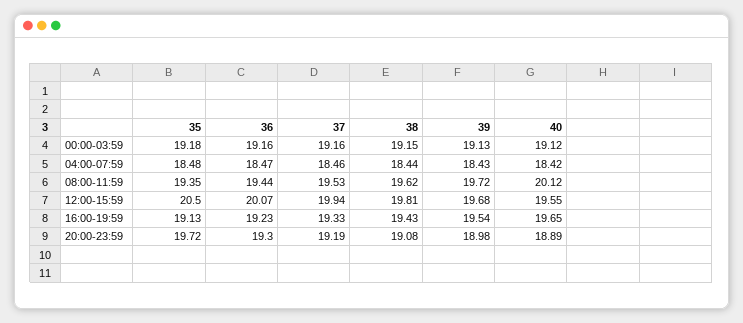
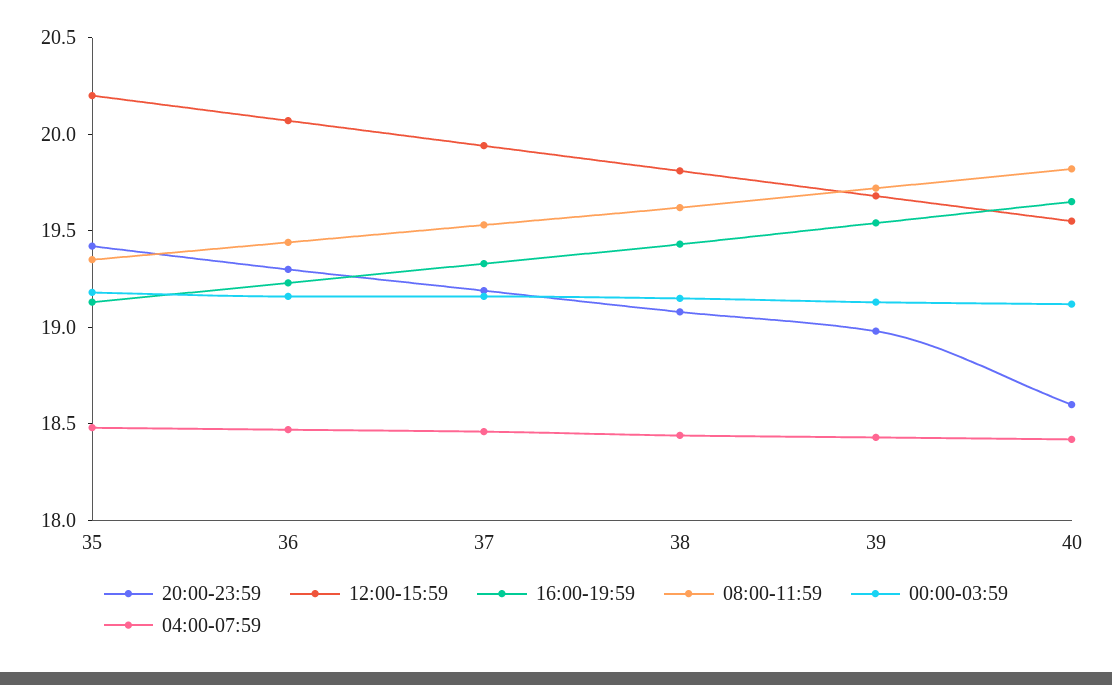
  {
    "00:00-03:59": {
      "35": 19.18,
      "36": 19.16,
      "37": 19.16,
      "38": 19.15,
      "39": 19.13,
      "40": 19.12
    },
    "04:00-07:59": {
      "35": 18.48,
      "36": 18.47,
      "37": 18.46,
      "38": 18.44,
      "39": 18.43,
      "40": 18.42
    },
    "08:00-11:59": {
      "35": 19.35,
      "36": 19.44,
      "37": 19.53,
      "38": 19.62,
      "39": 19.72,
-     "40": 20.12
+     "40": 19.8
    },
    "12:00-15:59": {
-     "35": 20.5,
+     "35": 20.2,
      "36": 20.07,
      "37": 19.94,
      "38": 19.81,
      "39": 19.68,
      "40": 19.55
    },
    "16:00-19:59": {
      "35": 19.13,
      "36": 19.23,
      "37": 19.33,
      "38": 19.43,
      "39": 19.54,
      "40": 19.65
    },
    "20:00-23:59": {
-     "35": 19.72,
+     "35": 19.4,
      "36": 19.3,
      "37": 19.19,
      "38": 19.08,
      "39": 18.98,
-     "40": 18.89
+     "40": 18.6
    }
  }

